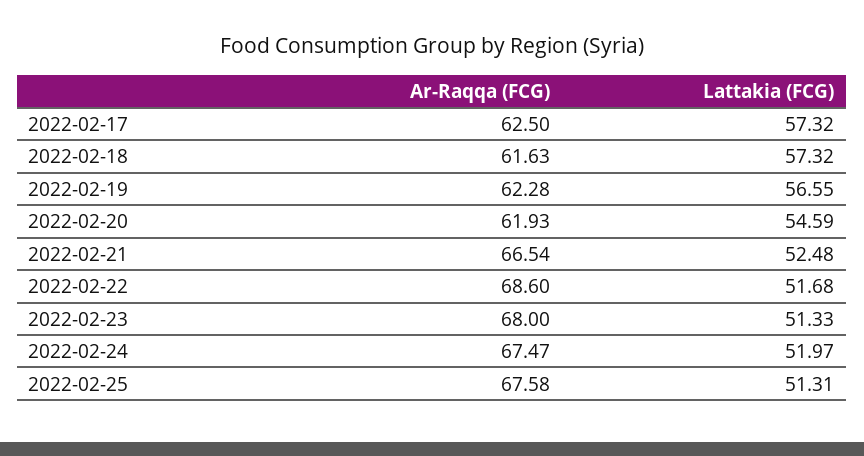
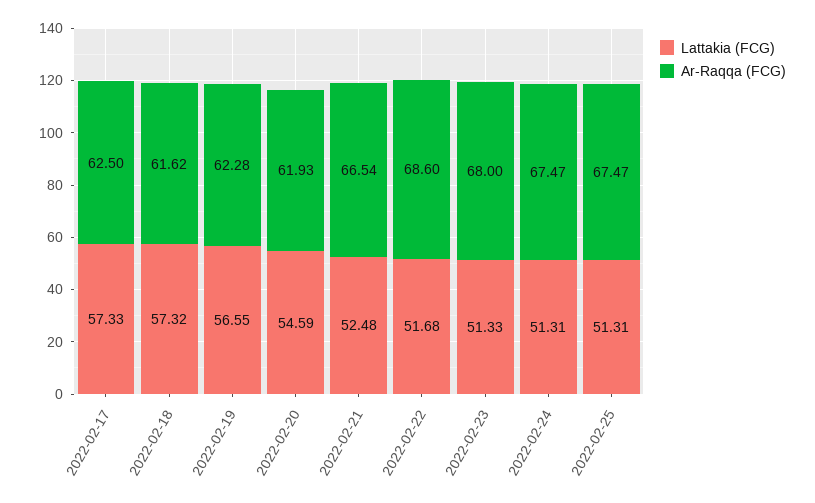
  {
    "Ar-Raqqa (FCG)": {
      "2022-02-17": 62.5,
-     "2022-02-18": 61.63,
+     "2022-02-18": 61.62,
      "2022-02-19": 62.28,
      "2022-02-20": 61.93,
      "2022-02-21": 66.54,
      "2022-02-22": 68.6,
      "2022-02-23": 68,
      "2022-02-24": 67.47,
-     "2022-02-25": 67.58
+     "2022-02-25": 67.47
    },
    "Lattakia (FCG)": {
-     "2022-02-17": 57.32,
+     "2022-02-17": 57.33,
      "2022-02-18": 57.32,
      "2022-02-19": 56.55,
      "2022-02-20": 54.59,
      "2022-02-21": 52.48,
      "2022-02-22": 51.68,
      "2022-02-23": 51.33,
-     "2022-02-24": 51.97,
+     "2022-02-24": 51.31,
      "2022-02-25": 51.31
    }
  }

